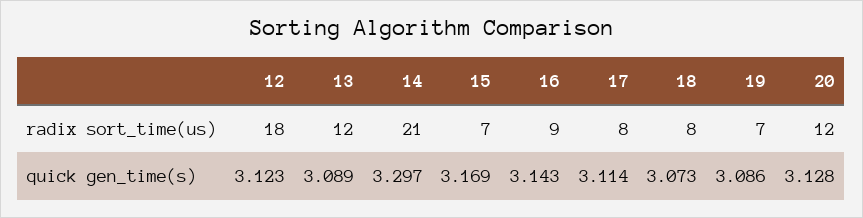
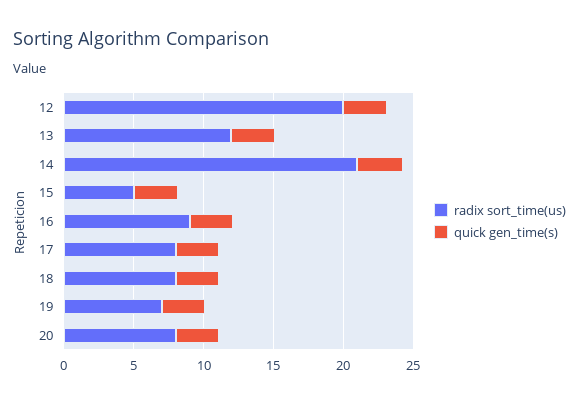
  {
    "radix sort_time(us)": {
-     "12": 18,
+     "12": 20,
      "13": 12,
      "14": 21,
-     "15": 7,
+     "15": 5,
      "16": 9,
      "17": 8,
      "18": 8,
      "19": 7,
-     "20": 12
+     "20": 8
    },
    "quick gen_time(s)": {
      "12": 3.123,
      "13": 3.089,
      "14": 3.297,
      "15": 3.169,
      "16": 3.143,
      "17": 3.114,
      "18": 3.073,
      "19": 3.086,
      "20": 3.128
    }
  }

